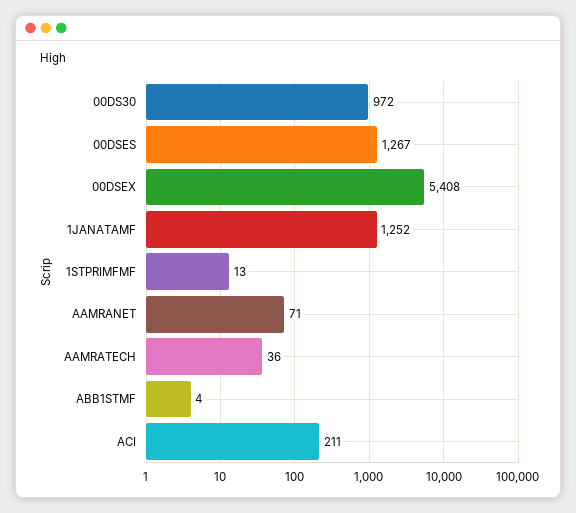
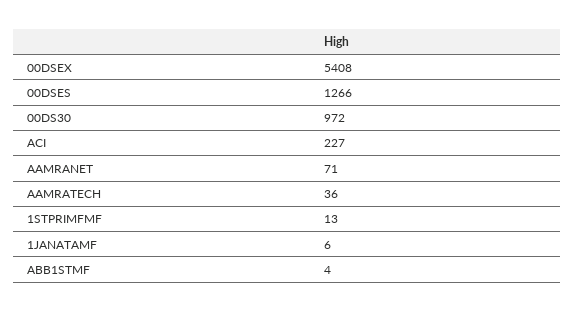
  {
    "00DS30": 972,
-   "00DSES": 1267,
+   "00DSES": 1266,
    "00DSEX": 5408,
-   "1JANATAMF": 1252,
+   "1JANATAMF": 6,
    "1STPRIMFMF": 13,
    "AAMRANET": 71,
    "AAMRATECH": 36,
    "ABB1STMF": 4,
-   "ACI": 211
+   "ACI": 227
  }

